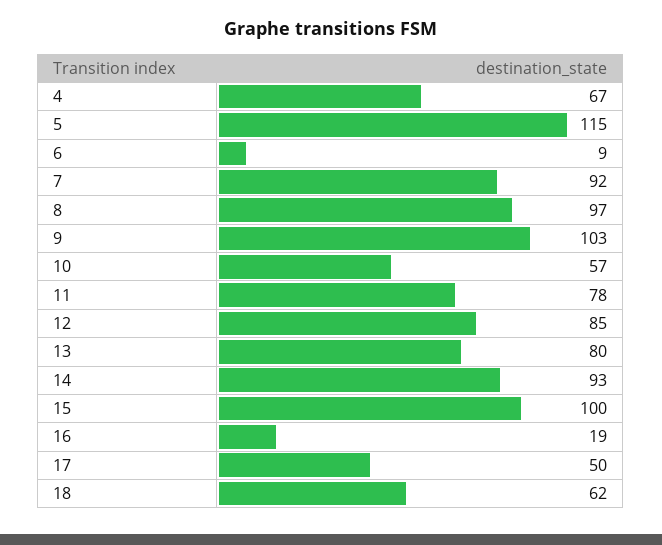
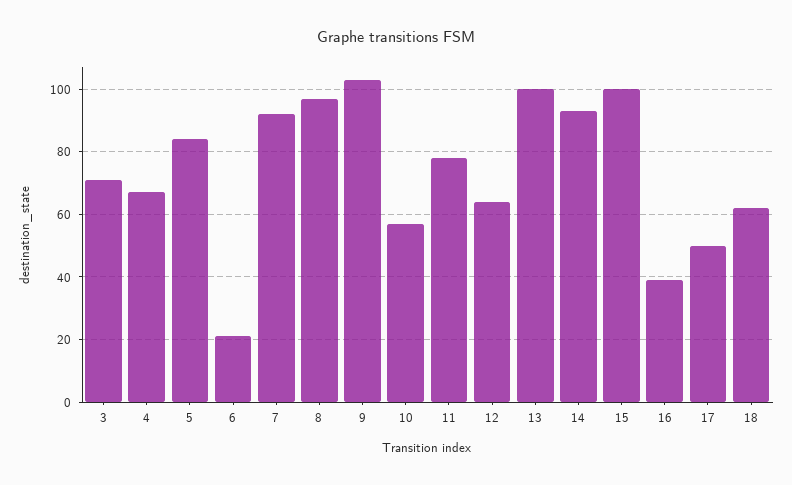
  {
    "4": 67,
-   "5": 115,
+   "5": 85,
-   "6": 9,
+   "6": 20,
    "7": 92,
    "8": 97,
    "9": 103,
    "10": 57,
    "11": 78,
-   "12": 85,
+   "12": 65,
-   "13": 80,
+   "13": 100,
    "14": 93,
    "15": 100,
-   "16": 19,
+   "16": 40,
    "17": 50,
-   "18": 62
+   "18": 62,
+   "3": 70
  }

